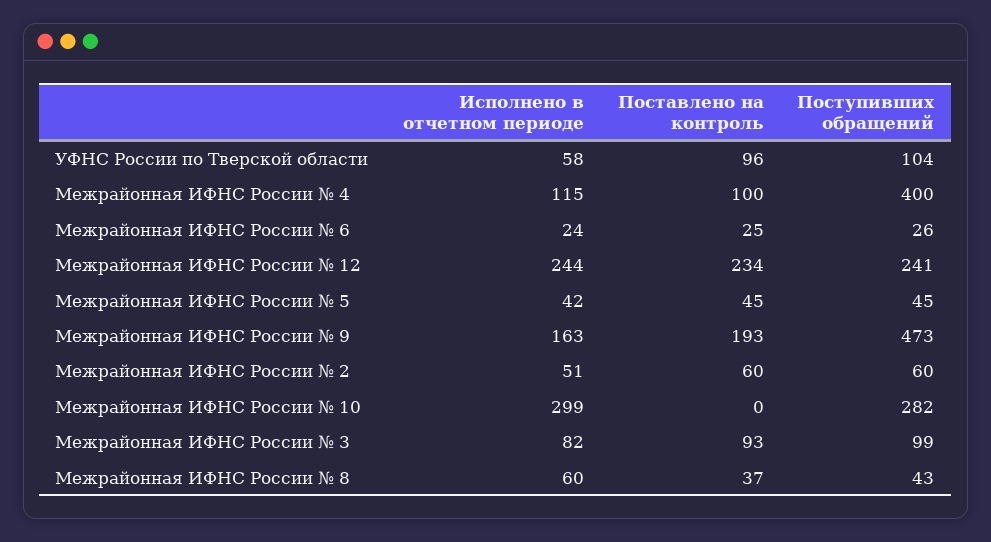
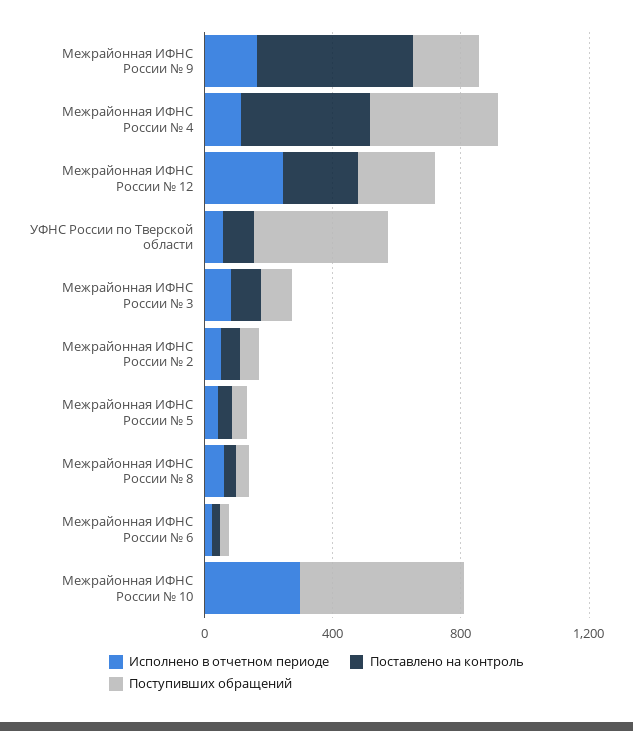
  {
    "Исполнено в отчетном периоде": {
      "УФНС России по Тверской области": 58,
      "Межрайонная ИФНС России № 4": 115,
      "Межрайонная ИФНС России № 6": 24,
      "Межрайонная ИФНС России № 12": 244,
      "Межрайонная ИФНС России № 5": 42,
      "Межрайонная ИФНС России № 9": 163,
      "Межрайонная ИФНС России № 2": 51,
      "Межрайонная ИФНС России № 10": 299,
      "Межрайонная ИФНС России № 3": 82,
      "Межрайонная ИФНС России № 8": 60
    },
    "Поставлено на контроль": {
      "УФНС России по Тверской области": 96,
-     "Межрайонная ИФНС России № 4": 100,
+     "Межрайонная ИФНС России № 4": 400,
      "Межрайонная ИФНС России № 6": 25,
      "Межрайонная ИФНС России № 12": 234,
      "Межрайонная ИФНС России № 5": 45,
-     "Межрайонная ИФНС России № 9": 193,
+     "Межрайонная ИФНС России № 9": 500,
      "Межрайонная ИФНС России № 2": 60,
      "Межрайонная ИФНС России № 10": 0,
      "Межрайонная ИФНС России № 3": 93,
      "Межрайонная ИФНС России № 8": 37
    },
    "Поступивших обращений": {
-     "УФНС России по Тверской области": 104,
+     "УФНС России по Тверской области": 400,
      "Межрайонная ИФНС России № 4": 400,
      "Межрайонная ИФНС России № 6": 26,
      "Межрайонная ИФНС России № 12": 241,
      "Межрайонная ИФНС России № 5": 45,
-     "Межрайонная ИФНС России № 9": 473,
+     "Межрайонная ИФНС России № 9": 200,
      "Межрайонная ИФНС России № 2": 60,
-     "Межрайонная ИФНС России № 10": 282,
+     "Межрайонная ИФНС России № 10": 500,
      "Межрайонная ИФНС России № 3": 99,
      "Межрайонная ИФНС России № 8": 43
    }
  }

